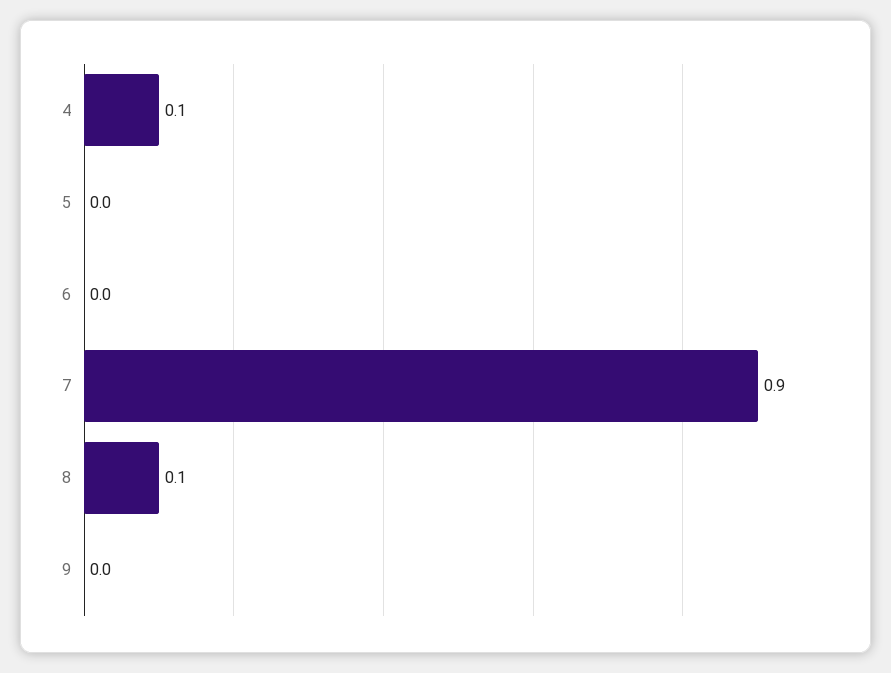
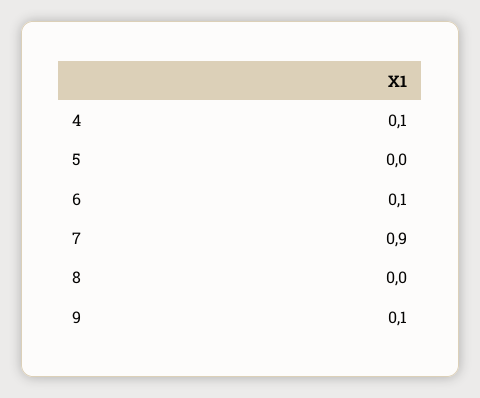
  {
    "4": 0.1,
    "5": 0,
-   "6": 0,
+   "6": 0.1,
    "7": 0.9,
-   "8": 0.1,
+   "8": 0,
-   "9": 0
+   "9": 0.1
  }

